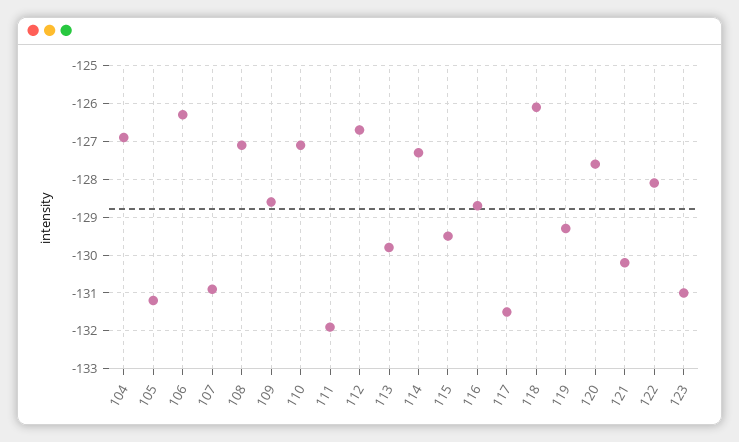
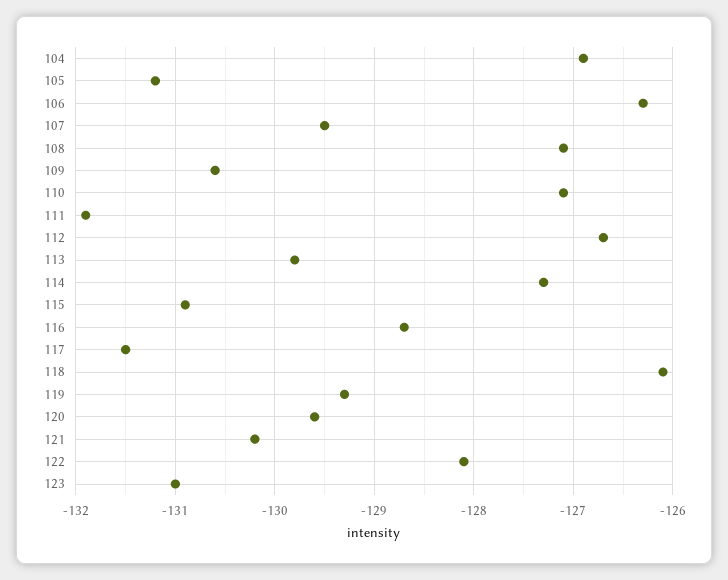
  {
    "104": -126.9,
    "105": -131.2,
    "106": -126.3,
-   "107": -131,
+   "107": -129.5,
    "108": -127.1,
-   "109": -128.5,
+   "109": -130.6,
    "110": -127.1,
    "111": -131.9,
    "112": -126.7,
    "113": -129.8,
    "114": -127.3,
-   "115": -129.5,
+   "115": -130.9,
    "116": -128.7,
    "117": -131.5,
    "118": -126.1,
    "119": -129.3,
-   "120": -127.5,
+   "120": -129.6,
    "121": -130.2,
    "122": -128.1,
    "123": -131
  }

